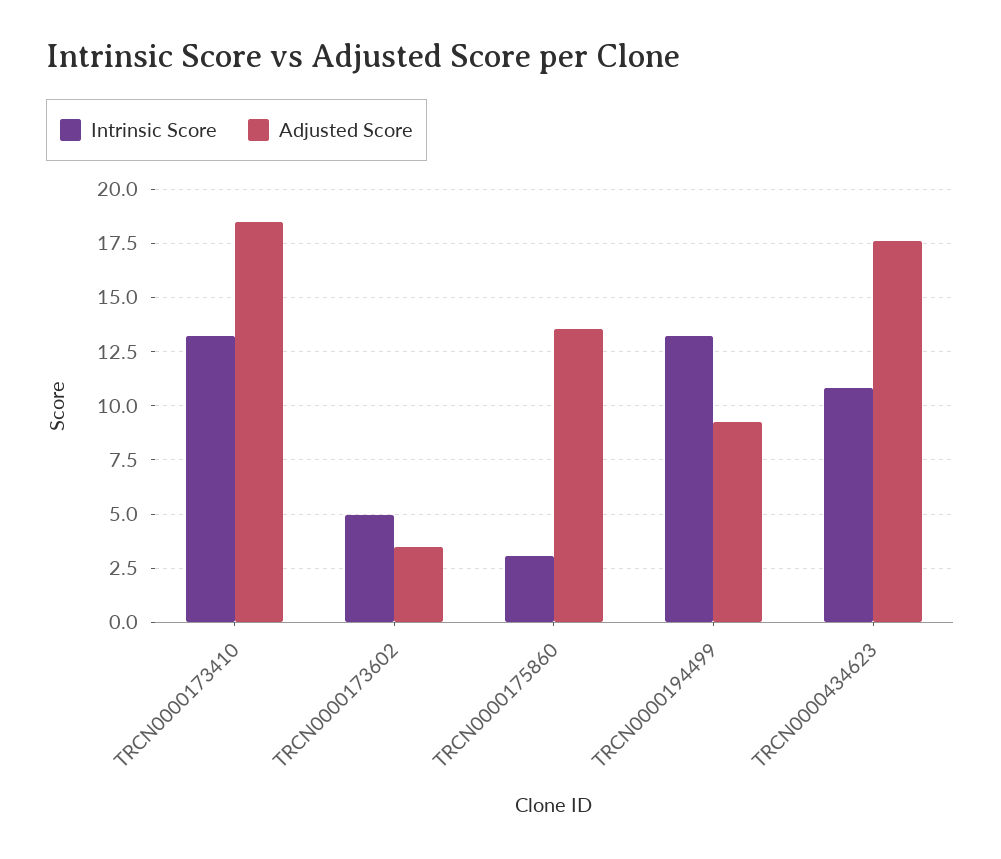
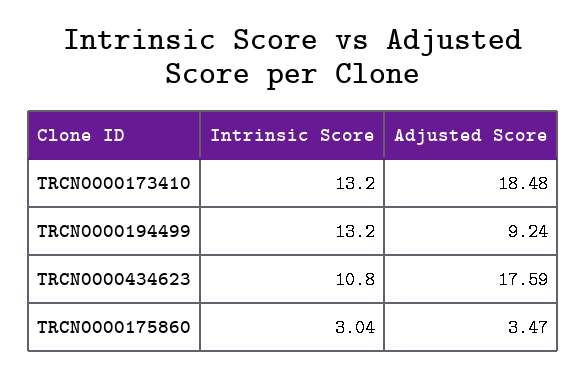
  {
    "Intrinsic Score": {
      "TRCN0000173410": 13.2,
-     "TRCN0000173602": 5,
      "TRCN0000175860": 3.04,
      "TRCN0000194499": 13.2,
      "TRCN0000434623": 10.8
    },
    "Adjusted Score": {
      "TRCN0000173410": 18.48,
-     "TRCN0000173602": 3.5,
-     "TRCN0000175860": 13.5,
+     "TRCN0000175860": 3.47,
      "TRCN0000194499": 9.24,
      "TRCN0000434623": 17.59
    }
  }

